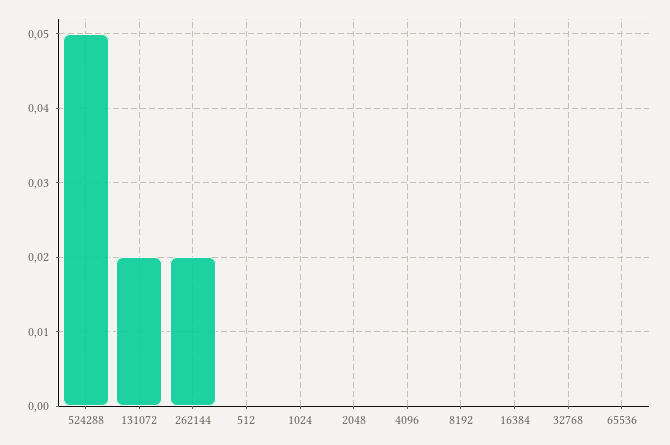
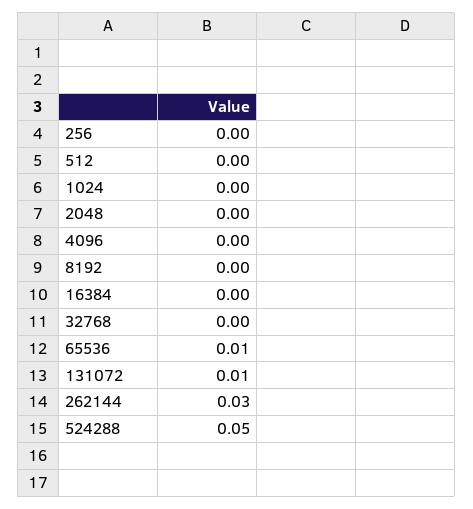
  {
    "524288": 0.05,
-   "131072": 0.02,
+   "131072": 0.01,
-   "262144": 0.02,
+   "262144": 0.03,
    "512": 0,
    "1024": 0,
    "2048": 0,
    "4096": 0,
    "8192": 0,
    "16384": 0,
    "32768": 0,
-   "65536": 0
+   "65536": 0.01,
+   "256": 0
  }

